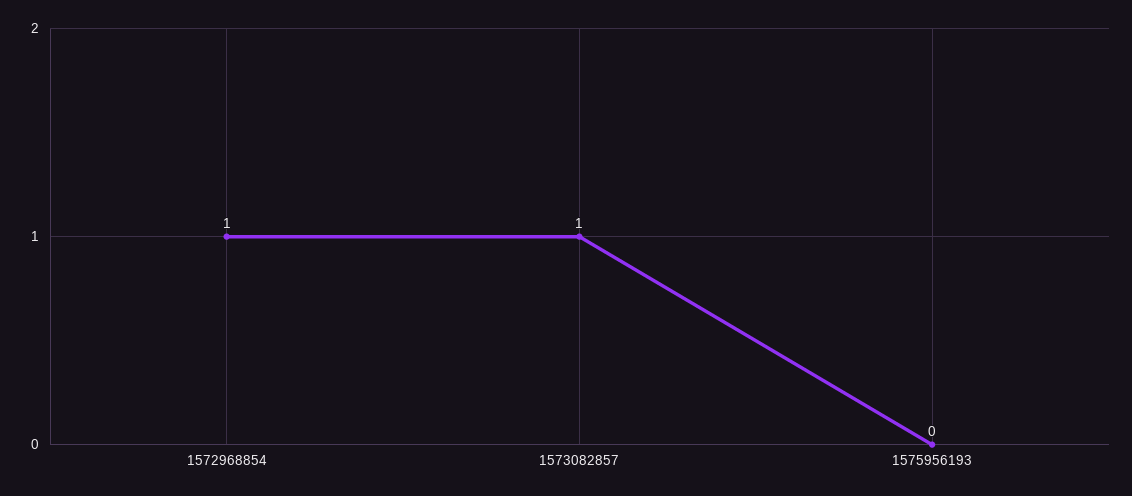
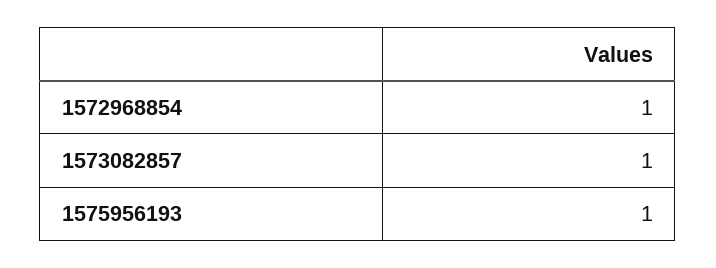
  {
    "1572968854": 1,
    "1573082857": 1,
-   "1575956193": 0
+   "1575956193": 1
  }

